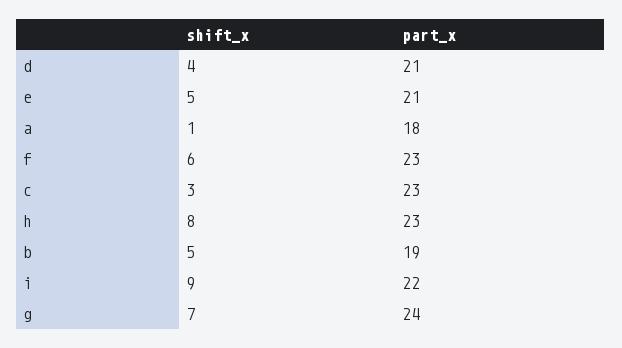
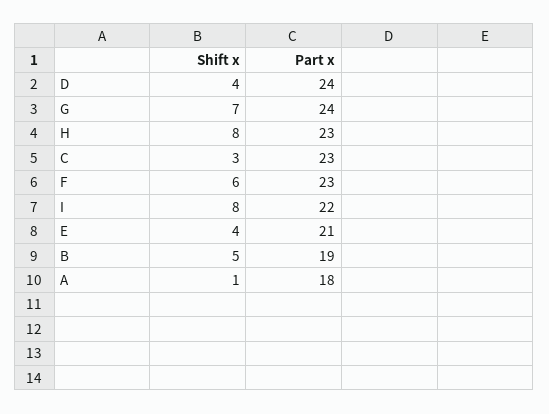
  {
    "shift_x": {
      "d": 4,
-     "e": 5,
+     "e": 4,
      "a": 1,
      "f": 6,
      "c": 3,
      "h": 8,
      "b": 5,
-     "i": 9,
+     "i": 8,
      "g": 7
    },
    "part_x": {
-     "d": 21,
+     "d": 24,
      "e": 21,
      "a": 18,
      "f": 23,
      "c": 23,
      "h": 23,
      "b": 19,
      "i": 22,
      "g": 24
    }
  }

